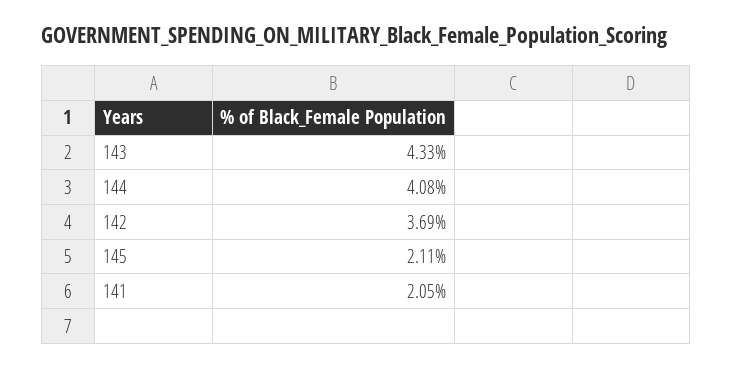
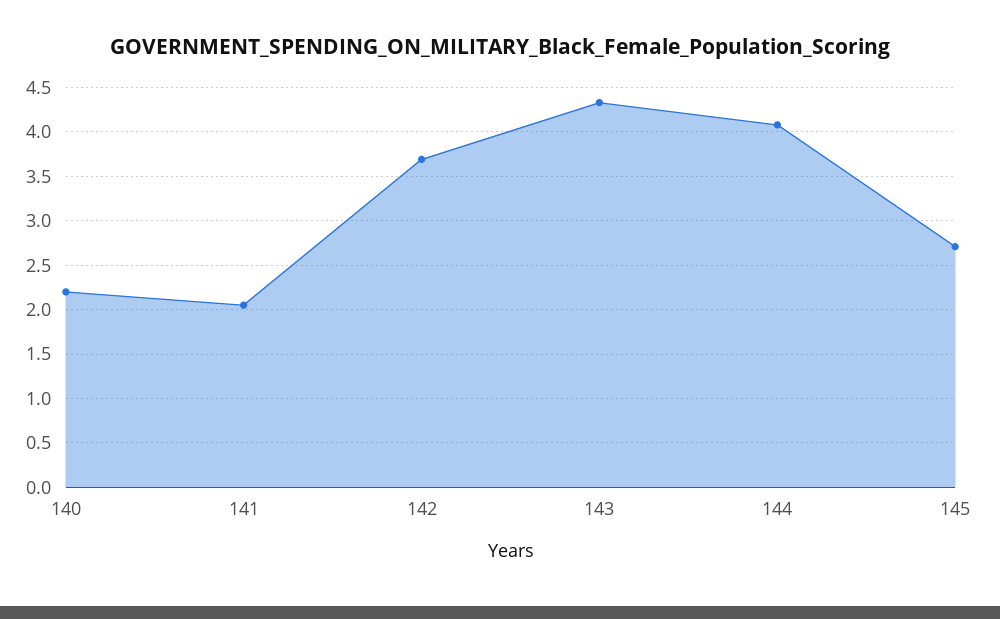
  {
    "143": 4.33,
    "144": 4.08,
    "142": 3.69,
-   "145": 2.11,
+   "145": 2.7,
-   "141": 2.05
+   "141": 2.05,
+   "140": 2.2
  }

